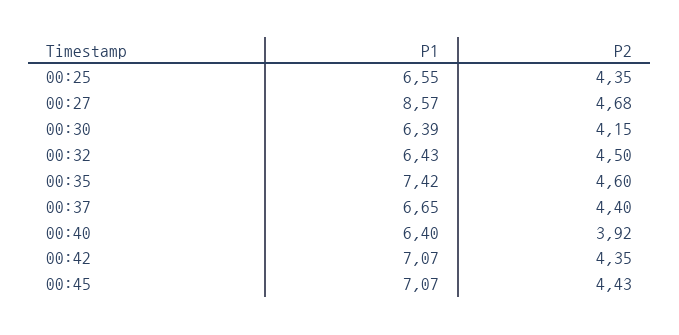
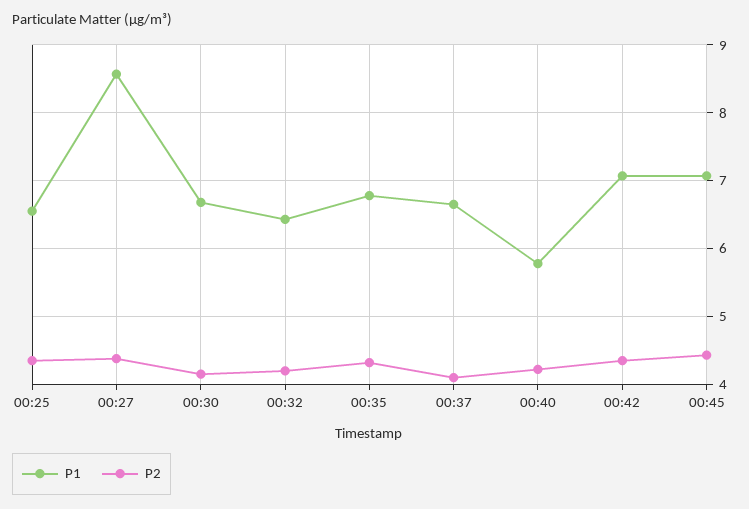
  {
    "P1": {
      "00:25": 6.55,
      "00:27": 8.57,
-     "00:30": 6.39,
+     "00:30": 6.7,
      "00:32": 6.43,
-     "00:35": 7.42,
+     "00:35": 6.8,
      "00:37": 6.65,
-     "00:40": 6.4,
+     "00:40": 5.8,
      "00:42": 7.07,
      "00:45": 7.07
    },
    "P2": {
      "00:25": 4.35,
-     "00:27": 4.68,
+     "00:27": 4.4,
      "00:30": 4.15,
-     "00:32": 4.5,
+     "00:32": 4.2,
-     "00:35": 4.6,
+     "00:35": 4.3,
-     "00:37": 4.4,
+     "00:37": 4.1,
-     "00:40": 3.92,
+     "00:40": 4.2,
      "00:42": 4.35,
      "00:45": 4.43
    }
  }

